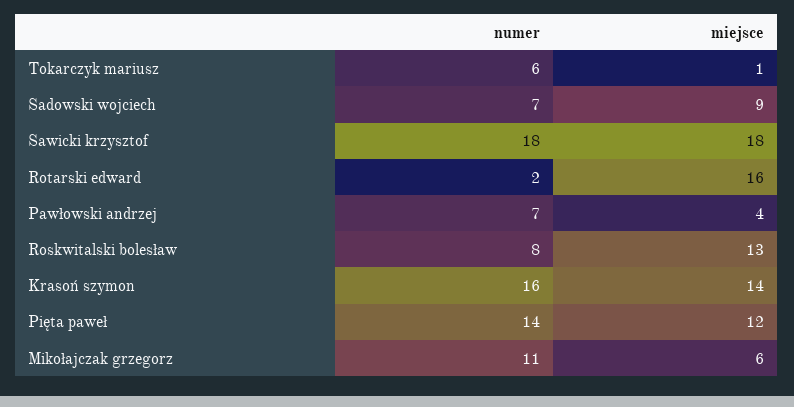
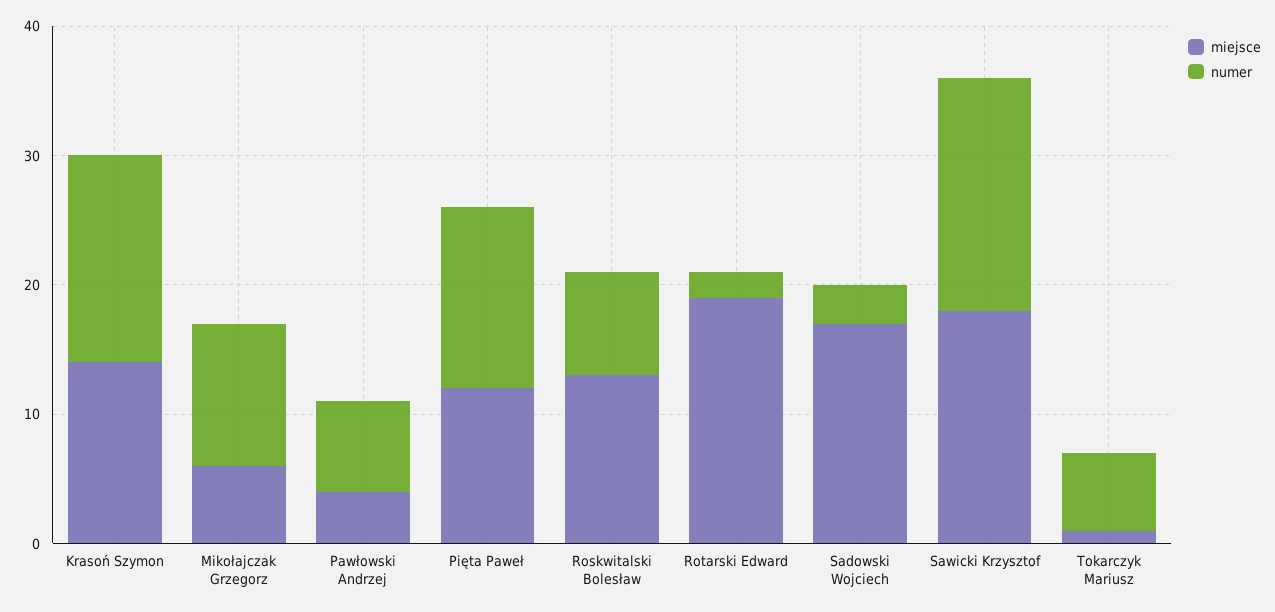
  {
    "numer": {
      "Tokarczyk mariusz": 6,
-     "Sadowski wojciech": 7,
+     "Sadowski wojciech": 3,
      "Sawicki krzysztof": 18,
      "Rotarski edward": 2,
      "Pawłowski andrzej": 7,
      "Roskwitalski bolesław": 8,
      "Krasoń szymon": 16,
      "Pięta paweł": 14,
      "Mikołajczak grzegorz": 11
    },
    "miejsce": {
      "Tokarczyk mariusz": 1,
-     "Sadowski wojciech": 9,
+     "Sadowski wojciech": 17,
      "Sawicki krzysztof": 18,
-     "Rotarski edward": 16,
+     "Rotarski edward": 19,
      "Pawłowski andrzej": 4,
      "Roskwitalski bolesław": 13,
      "Krasoń szymon": 14,
      "Pięta paweł": 12,
      "Mikołajczak grzegorz": 6
    }
  }

